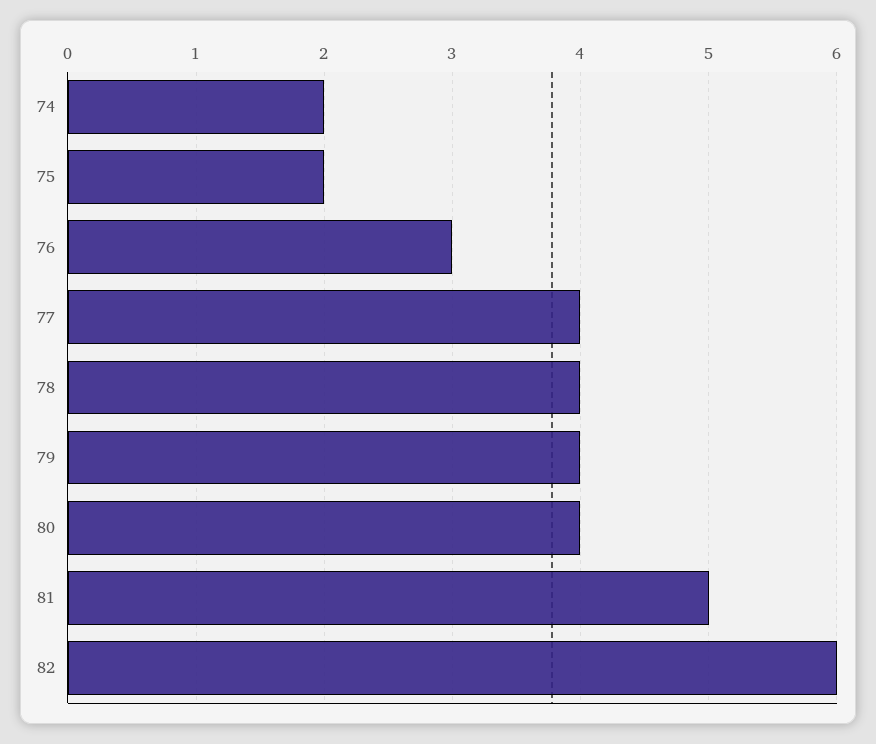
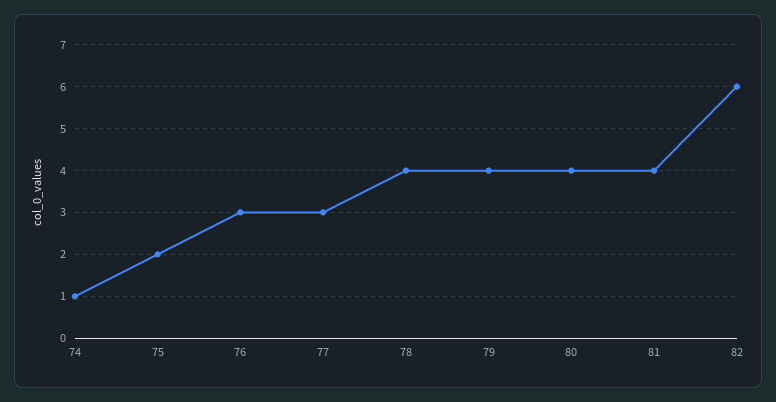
  {
-   "74": 2,
+   "74": 1,
    "75": 2,
    "76": 3,
-   "77": 4,
+   "77": 3,
    "78": 4,
    "79": 4,
    "80": 4,
-   "81": 5,
+   "81": 4,
    "82": 6
  }

